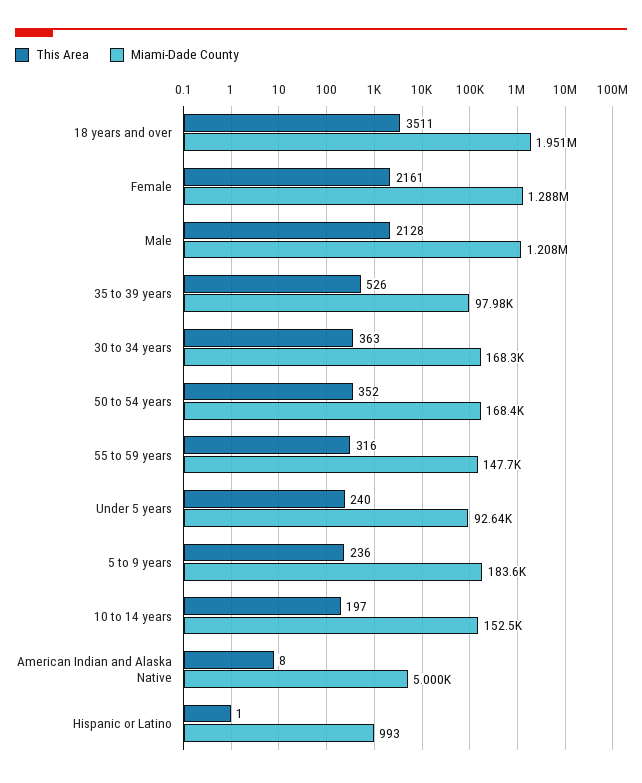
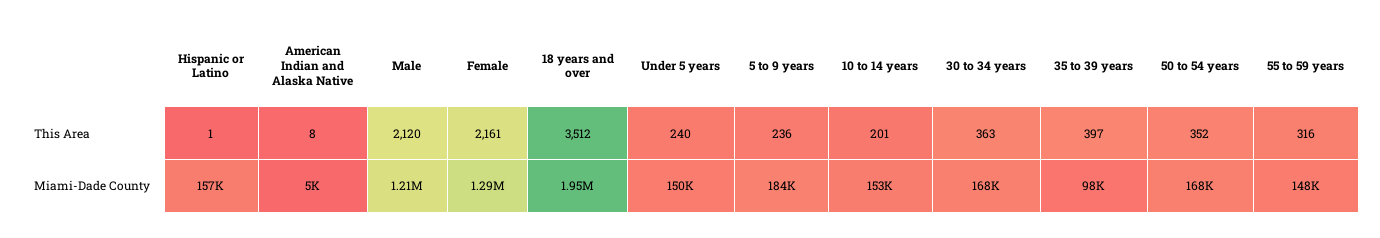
  {
    "This Area": {
-     "18 years and over": 3511,
+     "18 years and over": 3512,
      "Female": 2161,
-     "Male": 2128,
+     "Male": 2120,
-     "35 to 39 years": 526,
+     "35 to 39 years": 397,
      "30 to 34 years": 363,
      "50 to 54 years": 352,
      "55 to 59 years": 316,
      "Under 5 years": 240,
      "5 to 9 years": 236,
-     "10 to 14 years": 197,
+     "10 to 14 years": 201,
      "American Indian and Alaska Native": 8,
      "Hispanic or Latino": 1
    },
    "Miami-Dade County": {
      "18 years and over": 1951000,
      "Female": 1288000,
      "Male": 1208000,
      "35 to 39 years": 97980,
      "30 to 34 years": 168300,
      "50 to 54 years": 168400,
      "55 to 59 years": 147700,
-     "Under 5 years": 92640,
+     "Under 5 years": 150000,
      "5 to 9 years": 183600,
      "10 to 14 years": 152500,
      "American Indian and Alaska Native": 5000,
-     "Hispanic or Latino": 993
+     "Hispanic or Latino": 157000
    }
  }

